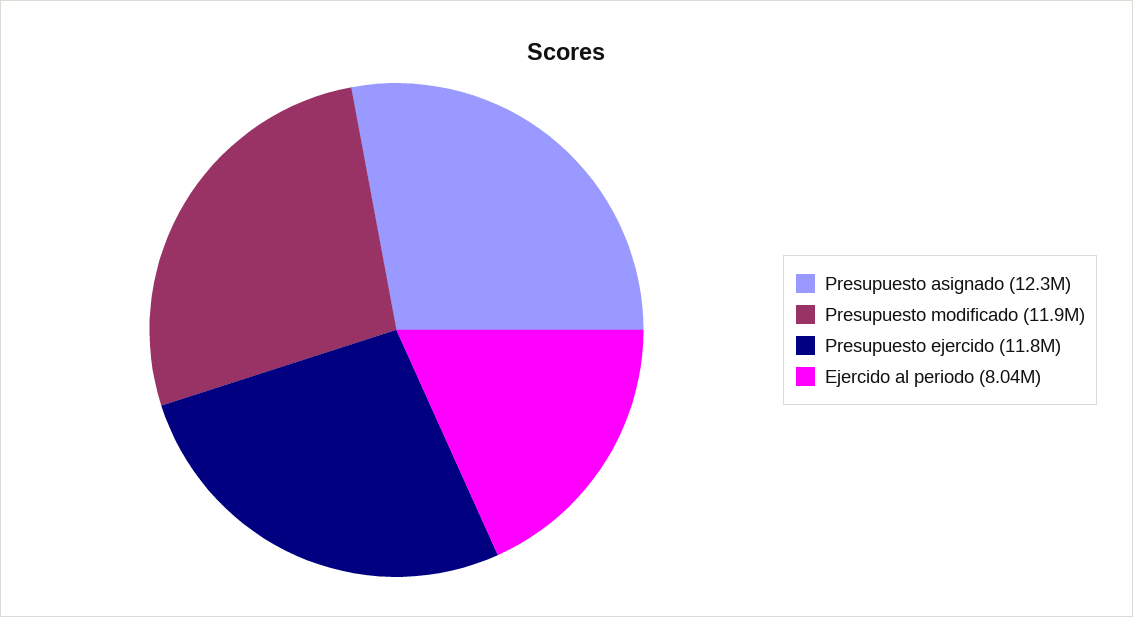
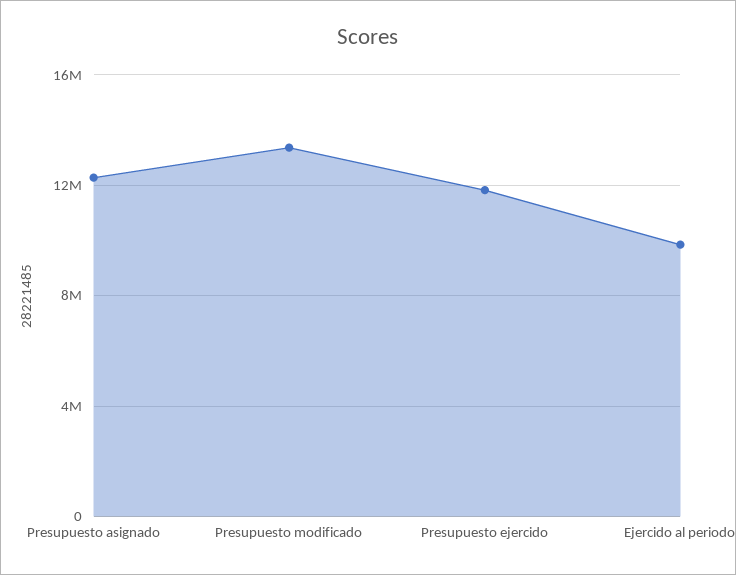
  {
    "Presupuesto asignado": 12300000,
-   "Presupuesto modificado": 11900000,
+   "Presupuesto modificado": 13500000,
    "Presupuesto ejercido": 11800000,
-   "Ejercido al periodo": 8040000
+   "Ejercido al periodo": 10000000
  }

